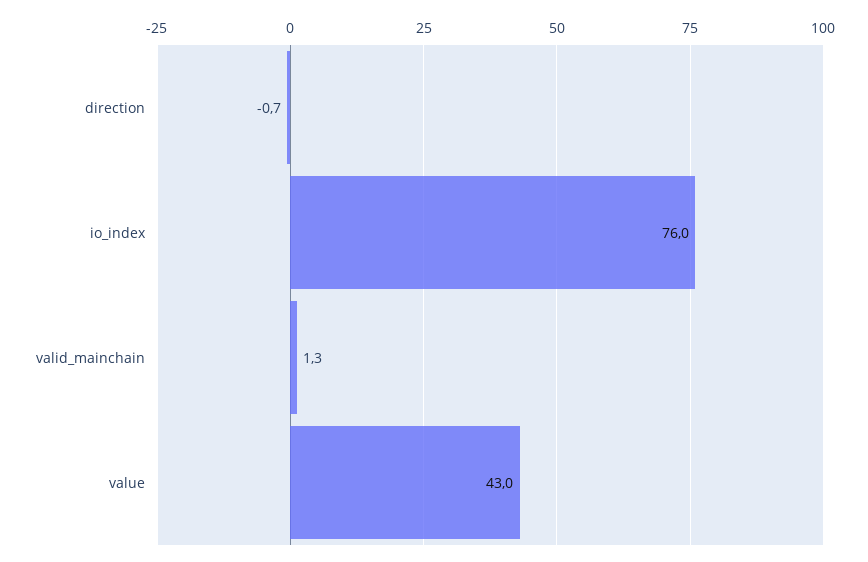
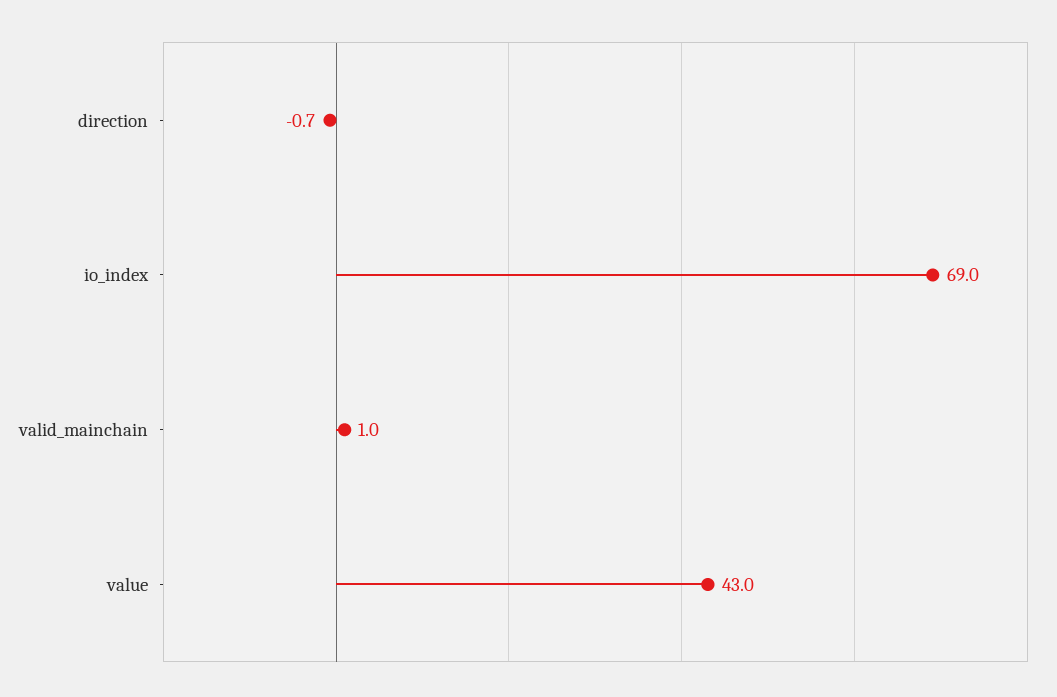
  {
    "direction": -0.7,
-   "io_index": 76,
+   "io_index": 69,
-   "valid_mainchain": 1.3,
+   "valid_mainchain": 1,
    "value": 43
  }

